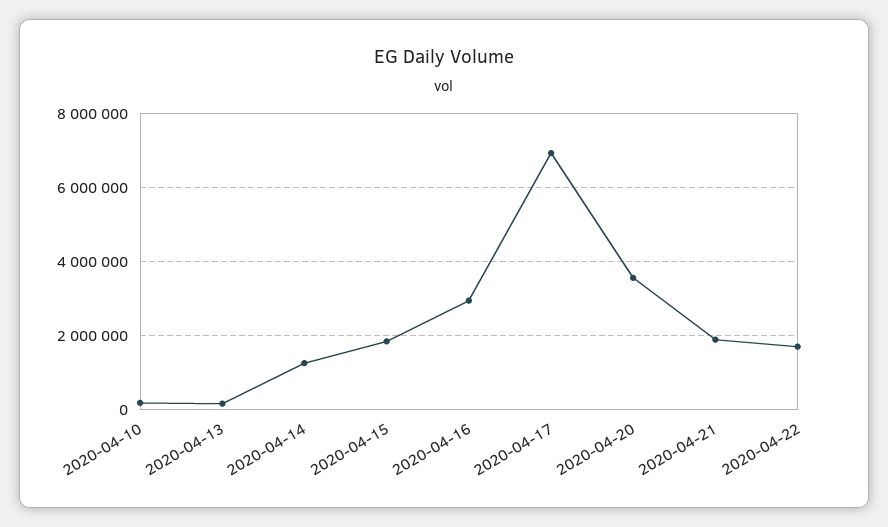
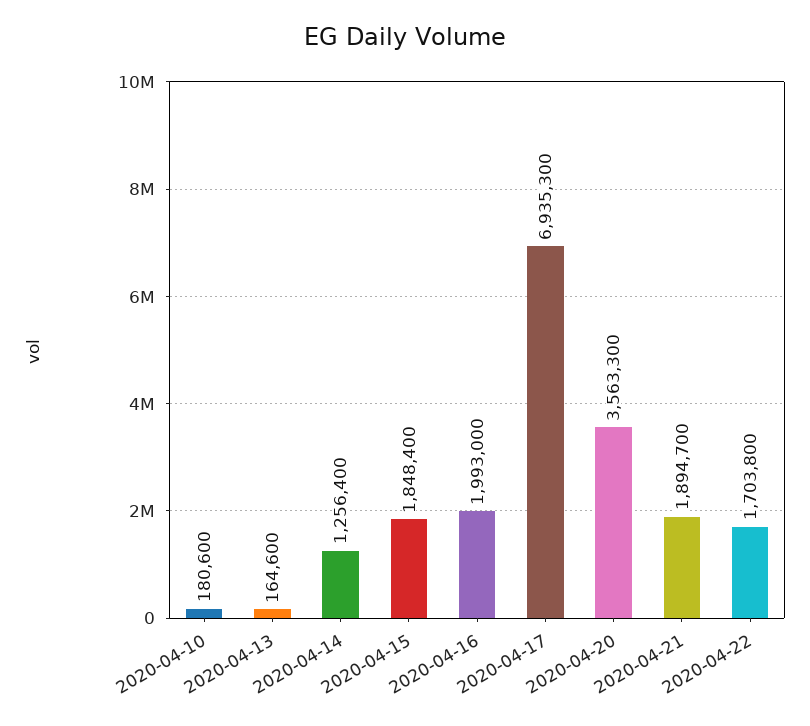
  {
    "2020-04-10": 180600,
    "2020-04-13": 164600,
    "2020-04-14": 1256400,
    "2020-04-15": 1848400,
-   "2020-04-16": 3000000,
+   "2020-04-16": 1993000,
    "2020-04-17": 6935300,
    "2020-04-20": 3563300,
    "2020-04-21": 1894700,
    "2020-04-22": 1703800
  }

